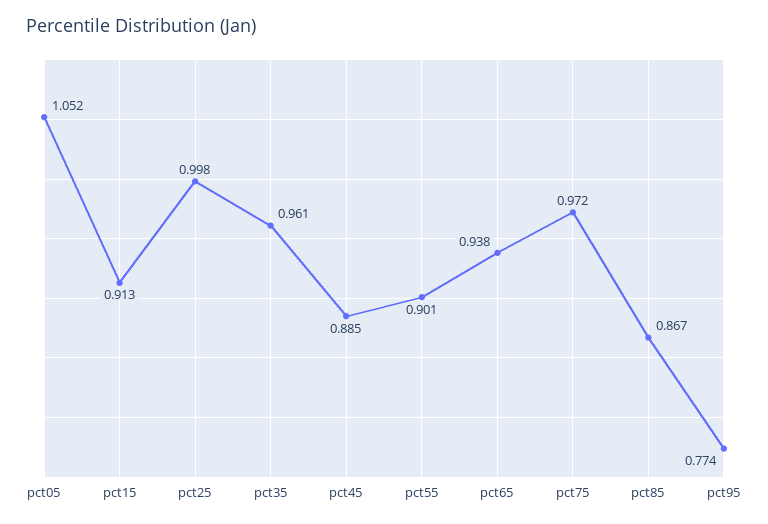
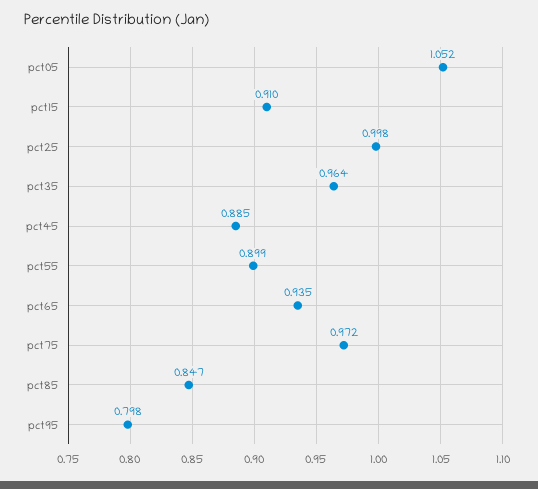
  {
    "pct05": 1.052,
-   "pct15": 0.913,
+   "pct15": 0.91,
    "pct25": 0.998,
-   "pct35": 0.961,
+   "pct35": 0.964,
    "pct45": 0.885,
-   "pct55": 0.901,
+   "pct55": 0.899,
-   "pct65": 0.938,
+   "pct65": 0.935,
    "pct75": 0.972,
-   "pct85": 0.867,
+   "pct85": 0.847,
-   "pct95": 0.774
+   "pct95": 0.798
  }

